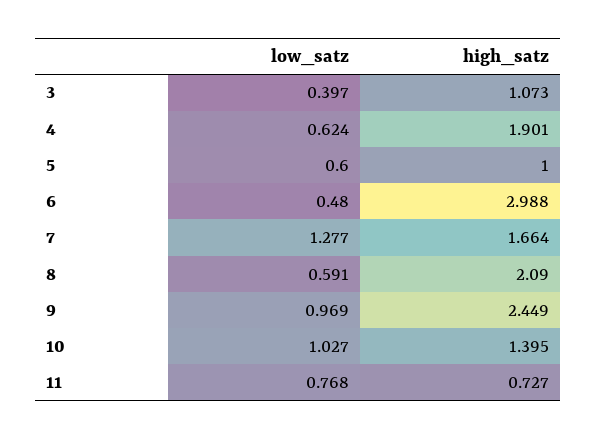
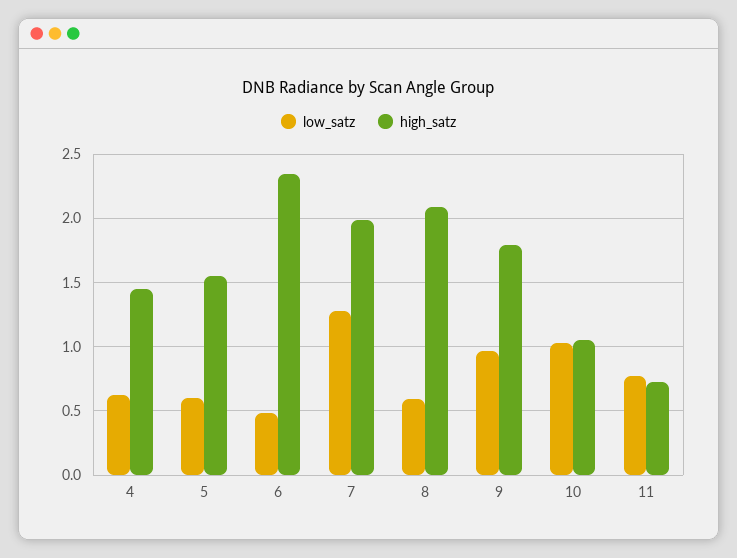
  {
    "low_satz": {
-     "3": 0.397,
      "4": 0.624,
      "5": 0.6,
      "6": 0.48,
      "7": 1.277,
      "8": 0.591,
      "9": 0.969,
      "10": 1.027,
      "11": 0.768
    },
    "high_satz": {
-     "3": 1.073,
-     "4": 1.901,
+     "4": 1.45,
-     "5": 1,
+     "5": 1.55,
-     "6": 2.988,
+     "6": 2.35,
-     "7": 1.664,
+     "7": 2,
      "8": 2.09,
-     "9": 2.449,
+     "9": 1.8,
-     "10": 1.395,
+     "10": 1.05,
      "11": 0.727
    }
  }

